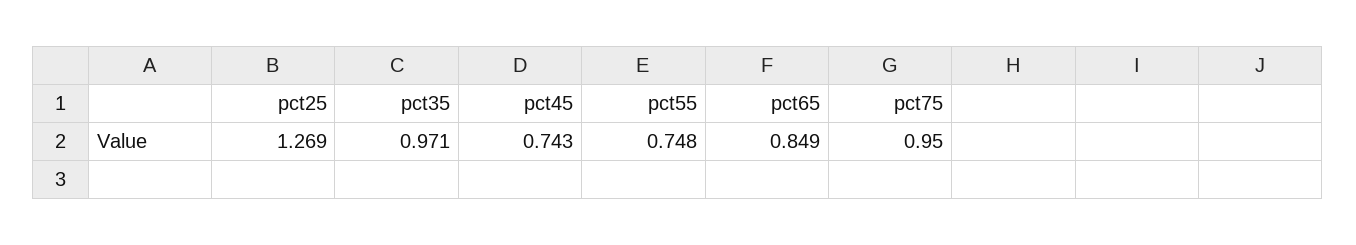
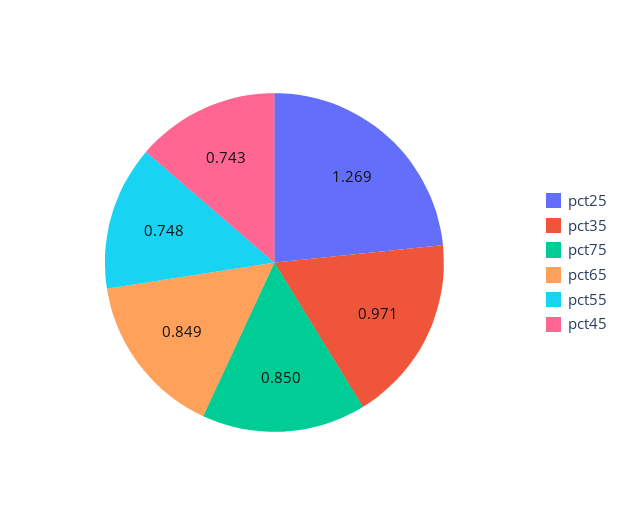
  {
    "pct25": 1.269,
    "pct35": 0.971,
    "pct45": 0.743,
    "pct55": 0.748,
    "pct65": 0.849,
-   "pct75": 0.95
+   "pct75": 0.85
  }

